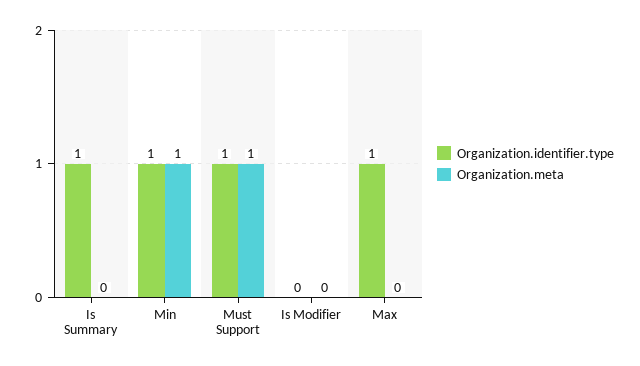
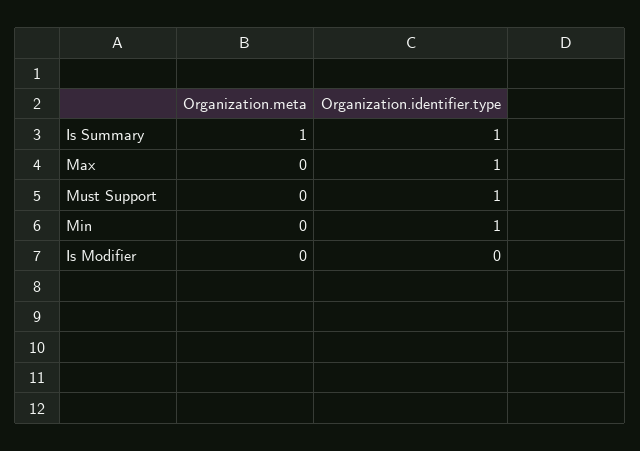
  {
    "Organization.identifier.type": {
      "Is Summary": 1,
      "Min": 1,
      "Must Support": 1,
      "Is Modifier": 0,
      "Max": 1
    },
    "Organization.meta": {
-     "Is Summary": 0,
+     "Is Summary": 1,
-     "Min": 1,
+     "Min": 0,
-     "Must Support": 1,
+     "Must Support": 0,
      "Is Modifier": 0,
      "Max": 0
    }
  }

